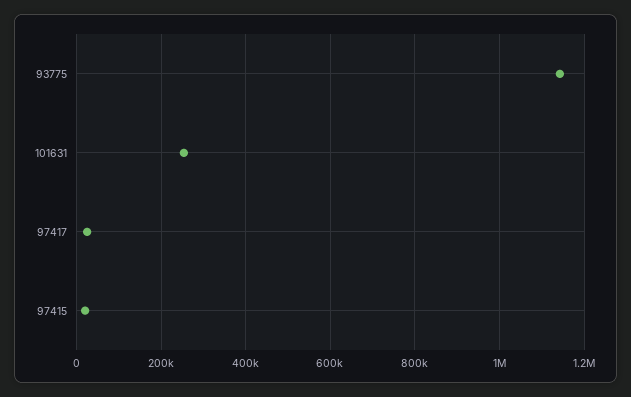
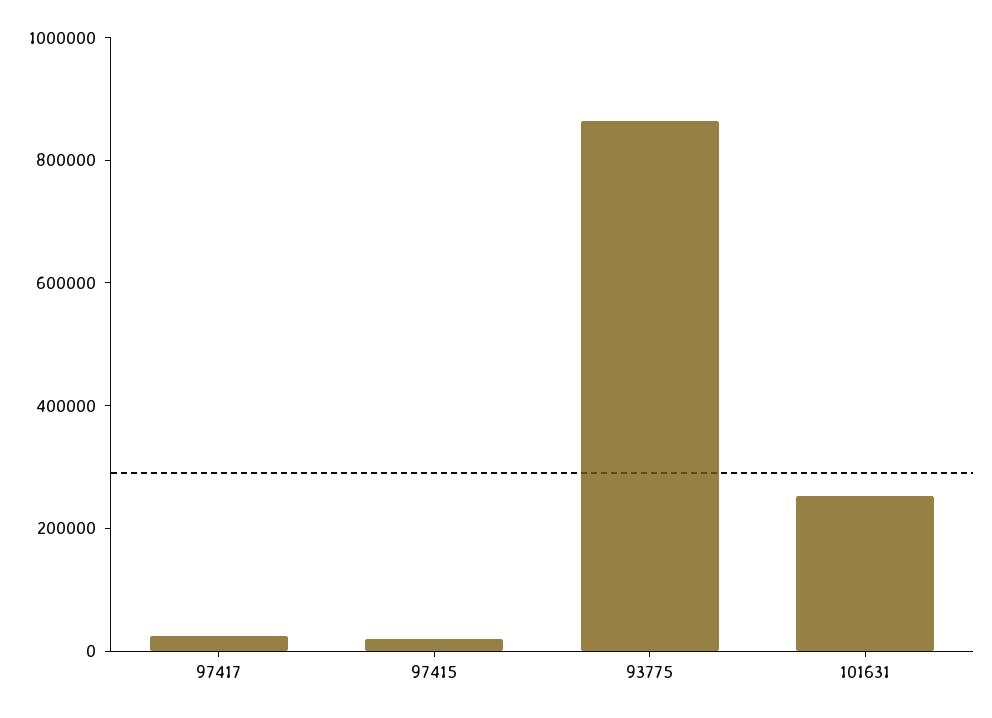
  {
-   "93775": 1140000,
+   "93775": 850000,
    "101631": 260000,
    "97417": 20000,
    "97415": 20000
  }

